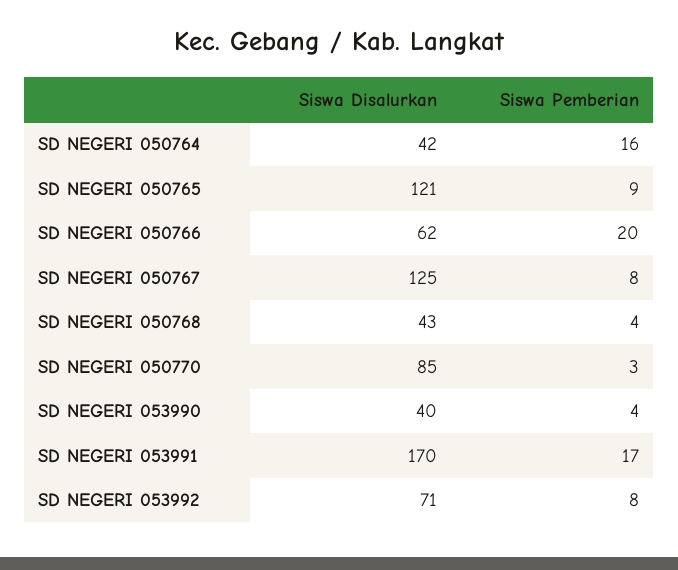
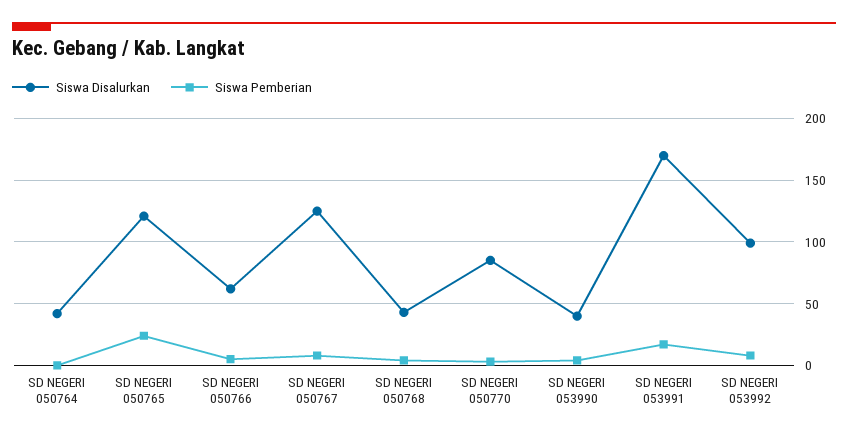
  {
    "Siswa Disalurkan": {
      "SD NEGERI 050764": 42,
      "SD NEGERI 050765": 121,
      "SD NEGERI 050766": 62,
      "SD NEGERI 050767": 125,
      "SD NEGERI 050768": 43,
      "SD NEGERI 050770": 85,
      "SD NEGERI 053990": 40,
      "SD NEGERI 053991": 170,
-     "SD NEGERI 053992": 71
+     "SD NEGERI 053992": 100
    },
    "Siswa Pemberian": {
-     "SD NEGERI 050764": 16,
+     "SD NEGERI 050764": 0,
-     "SD NEGERI 050765": 9,
+     "SD NEGERI 050765": 25,
-     "SD NEGERI 050766": 20,
+     "SD NEGERI 050766": 5,
      "SD NEGERI 050767": 8,
      "SD NEGERI 050768": 4,
      "SD NEGERI 050770": 3,
      "SD NEGERI 053990": 4,
      "SD NEGERI 053991": 17,
      "SD NEGERI 053992": 8
    }
  }

